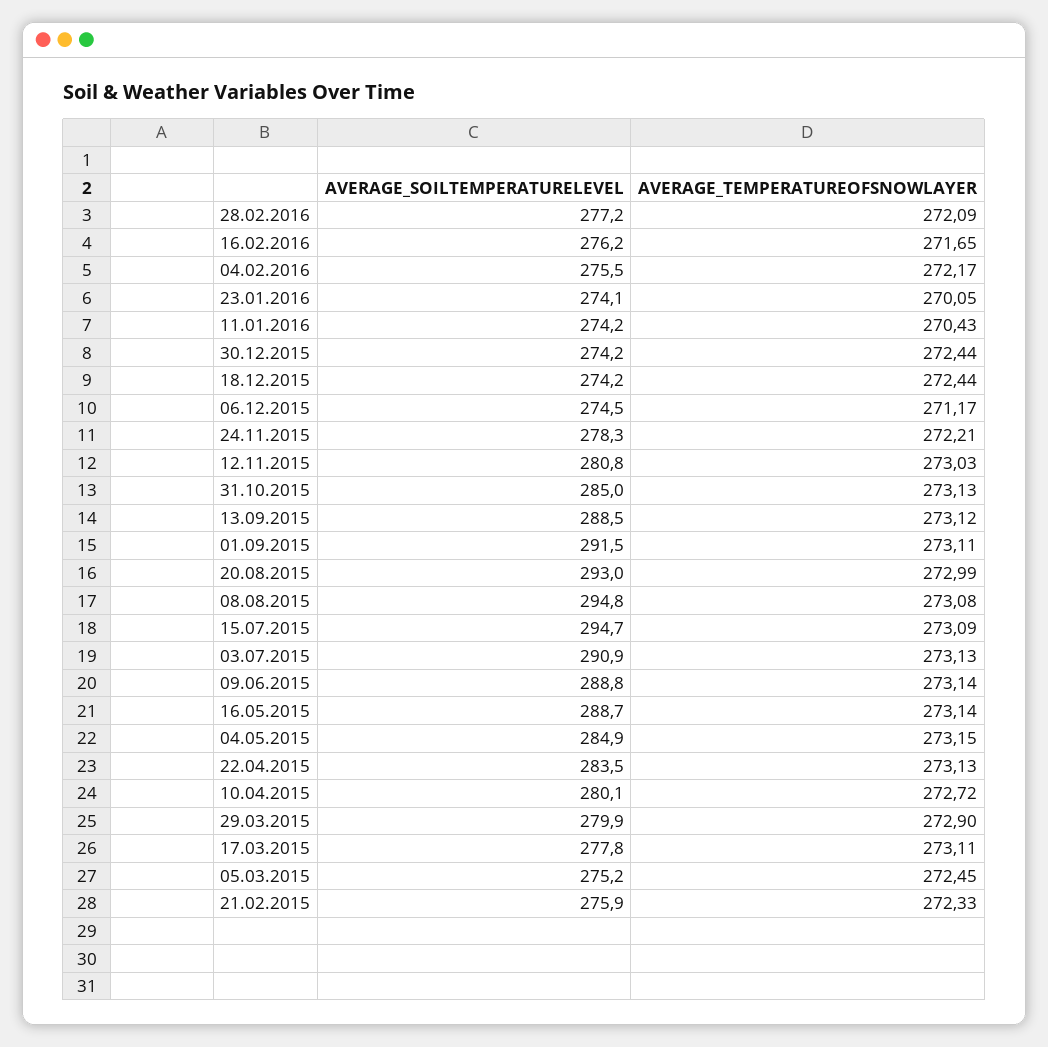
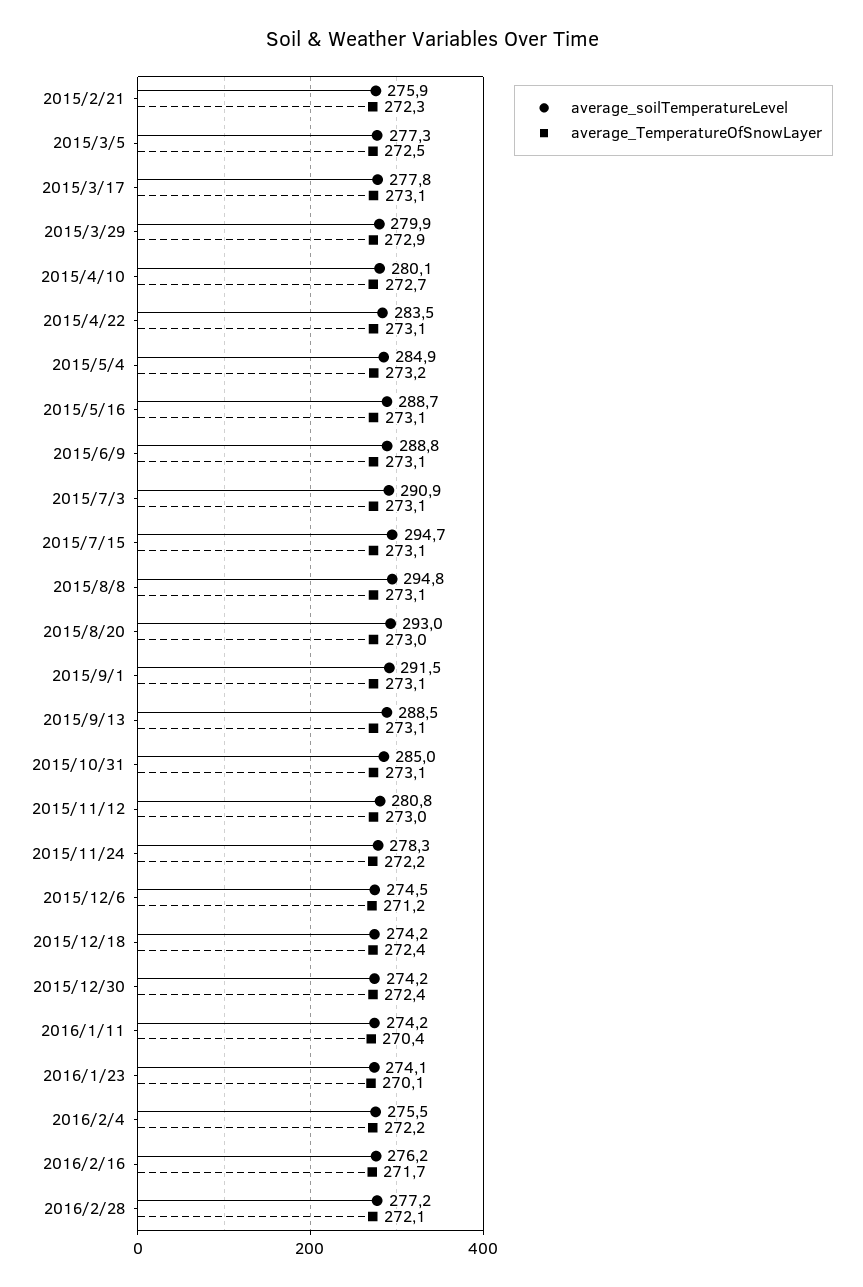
  {
    "AVERAGE_SOILTEMPERATURELEVEL": {
      "28.02.2016": 277.2,
      "16.02.2016": 276.2,
      "04.02.2016": 275.5,
      "23.01.2016": 274.1,
      "11.01.2016": 274.2,
      "30.12.2015": 274.2,
      "18.12.2015": 274.2,
      "06.12.2015": 274.5,
      "24.11.2015": 278.3,
      "12.11.2015": 280.8,
      "31.10.2015": 285,
      "13.09.2015": 288.5,
      "01.09.2015": 291.5,
      "20.08.2015": 293,
      "08.08.2015": 294.8,
      "15.07.2015": 294.7,
      "03.07.2015": 290.9,
      "09.06.2015": 288.8,
      "16.05.2015": 288.7,
      "04.05.2015": 284.9,
      "22.04.2015": 283.5,
      "10.04.2015": 280.1,
      "29.03.2015": 279.9,
      "17.03.2015": 277.8,
-     "05.03.2015": 275.2,
+     "05.03.2015": 277.3,
      "21.02.2015": 275.9
    },
    "AVERAGE_TEMPERATUREOFSNOWLAYER": {
      "28.02.2016": 272.09,
      "16.02.2016": 271.65,
      "04.02.2016": 272.17,
      "23.01.2016": 270.05,
      "11.01.2016": 270.43,
      "30.12.2015": 272.44,
      "18.12.2015": 272.44,
      "06.12.2015": 271.17,
      "24.11.2015": 272.21,
      "12.11.2015": 273.03,
      "31.10.2015": 273.13,
      "13.09.2015": 273.12,
      "01.09.2015": 273.11,
      "20.08.2015": 272.99,
      "08.08.2015": 273.08,
      "15.07.2015": 273.09,
      "03.07.2015": 273.13,
      "09.06.2015": 273.14,
      "16.05.2015": 273.14,
      "04.05.2015": 273.15,
      "22.04.2015": 273.13,
      "10.04.2015": 272.72,
      "29.03.2015": 272.9,
      "17.03.2015": 273.11,
      "05.03.2015": 272.45,
      "21.02.2015": 272.33
    }
  }

